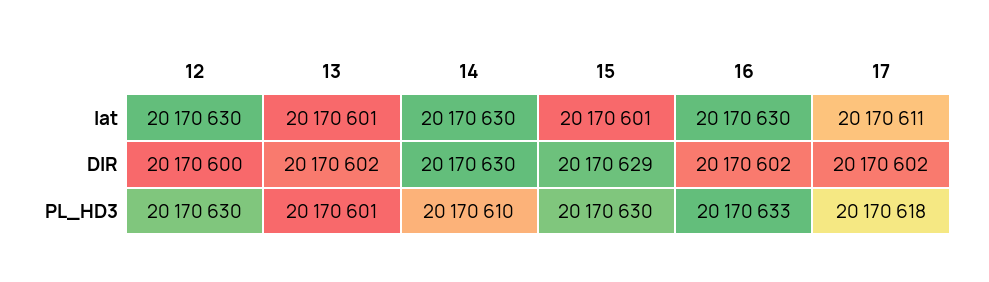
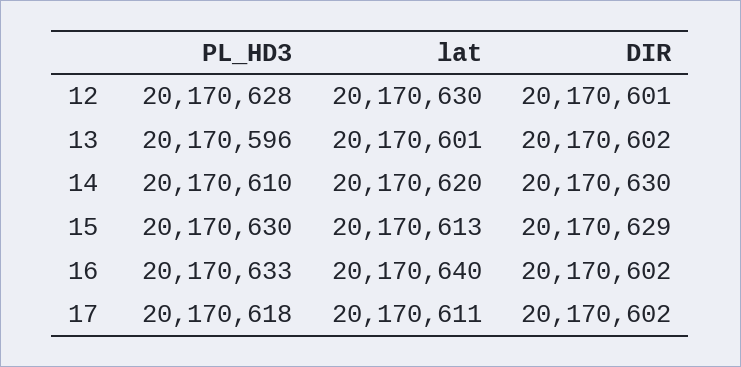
  {
    "12": {
      "lat": 20170630,
-     "DIR": 20170600,
+     "DIR": 20170601,
-     "PL_HD3": 20170630
+     "PL_HD3": 20170628
    },
    "13": {
      "lat": 20170601,
      "DIR": 20170602,
-     "PL_HD3": 20170601
+     "PL_HD3": 20170596
    },
    "14": {
-     "lat": 20170630,
+     "lat": 20170620,
      "DIR": 20170630,
      "PL_HD3": 20170610
    },
    "15": {
-     "lat": 20170601,
+     "lat": 20170613,
      "DIR": 20170629,
      "PL_HD3": 20170630
    },
    "16": {
-     "lat": 20170630,
+     "lat": 20170640,
      "DIR": 20170602,
      "PL_HD3": 20170633
    },
    "17": {
      "lat": 20170611,
      "DIR": 20170602,
      "PL_HD3": 20170618
    }
  }

